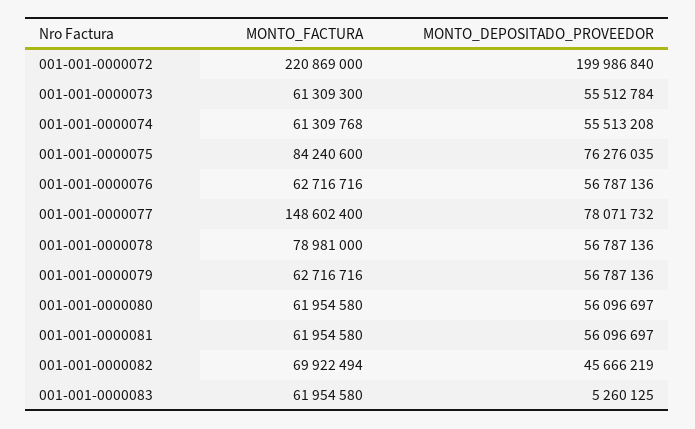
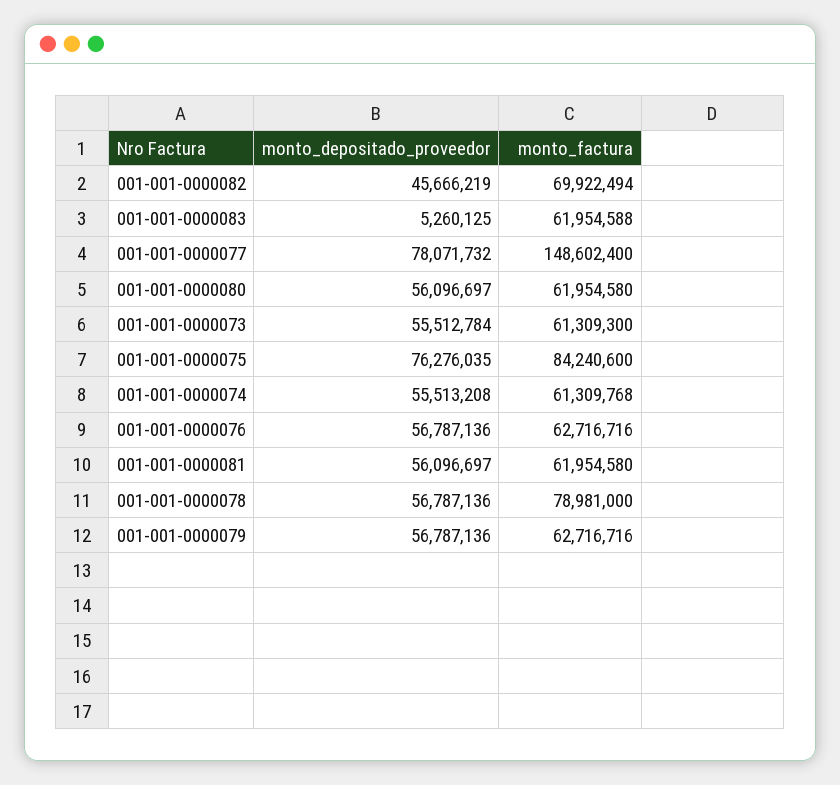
  {
    "MONTO_FACTURA": {
-     "001-001-0000072": 220869000,
      "001-001-0000073": 61309300,
      "001-001-0000074": 61309768,
      "001-001-0000075": 84240600,
      "001-001-0000076": 62716716,
      "001-001-0000077": 148602400,
      "001-001-0000078": 78981000,
      "001-001-0000079": 62716716,
      "001-001-0000080": 61954580,
      "001-001-0000081": 61954580,
      "001-001-0000082": 69922494,
-     "001-001-0000083": 61954580
+     "001-001-0000083": 61954588
    },
    "MONTO_DEPOSITADO_PROVEEDOR": {
-     "001-001-0000072": 199986840,
      "001-001-0000073": 55512784,
      "001-001-0000074": 55513208,
      "001-001-0000075": 76276035,
      "001-001-0000076": 56787136,
      "001-001-0000077": 78071732,
      "001-001-0000078": 56787136,
      "001-001-0000079": 56787136,
      "001-001-0000080": 56096697,
      "001-001-0000081": 56096697,
      "001-001-0000082": 45666219,
      "001-001-0000083": 5260125
    }
  }

